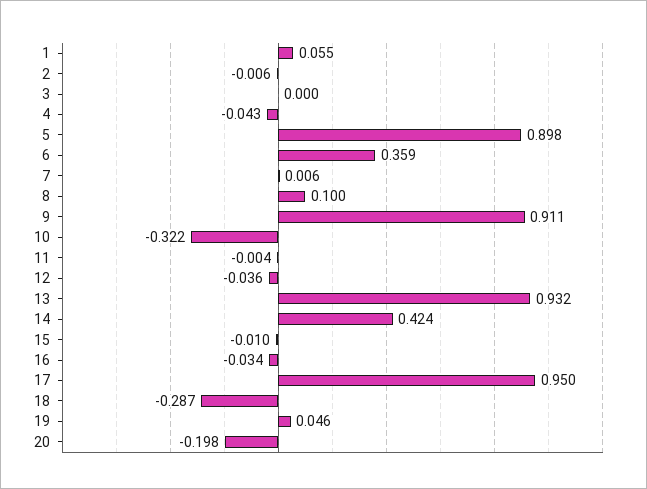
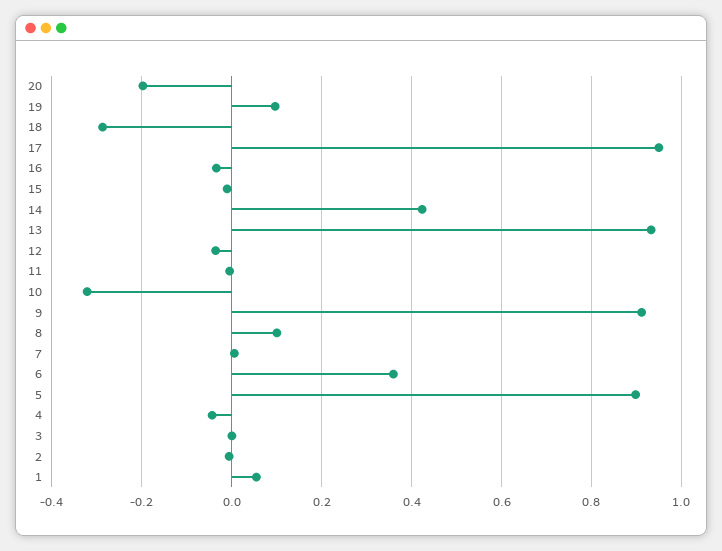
  {
    "1": 0.055,
    "2": -0.006,
    "3": 0,
    "4": -0.043,
    "5": 0.898,
    "6": 0.359,
    "7": 0.006,
    "8": 0.1,
    "9": 0.911,
    "10": -0.322,
    "11": -0.004,
    "12": -0.036,
    "13": 0.932,
    "14": 0.424,
    "15": -0.01,
    "16": -0.034,
    "17": 0.95,
    "18": -0.287,
-   "19": 0.046,
+   "19": 0.1,
    "20": -0.198
  }

